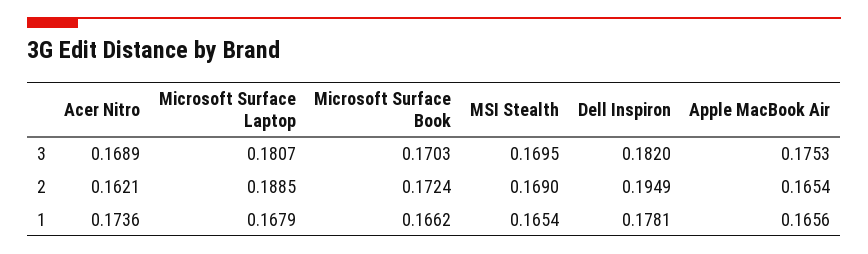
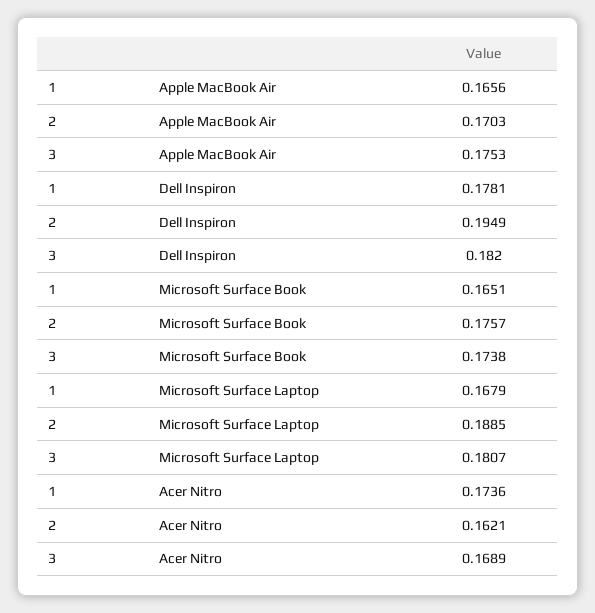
  {
    "Acer Nitro": {
      "3": 0.1689,
      "2": 0.1621,
      "1": 0.1736
    },
    "Microsoft Surface Laptop": {
      "3": 0.1807,
      "2": 0.1885,
      "1": 0.1679
    },
    "Microsoft Surface Book": {
-     "3": 0.1703,
+     "3": 0.1738,
-     "2": 0.1724,
+     "2": 0.1757,
-     "1": 0.1662
+     "1": 0.1651
    },
-   "MSI Stealth": {
-     "3": 0.1695,
-     "2": 0.169,
-     "1": 0.1654
-   },
    "Dell Inspiron": {
      "3": 0.182,
      "2": 0.1949,
      "1": 0.1781
    },
    "Apple MacBook Air": {
      "3": 0.1753,
-     "2": 0.1654,
+     "2": 0.1703,
      "1": 0.1656
    }
  }

